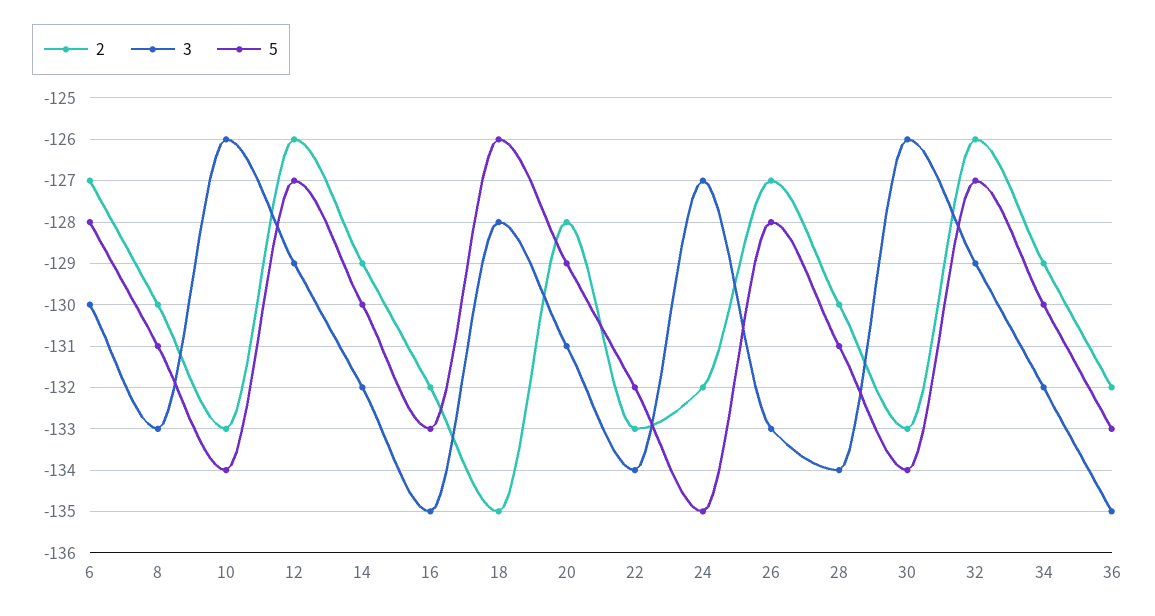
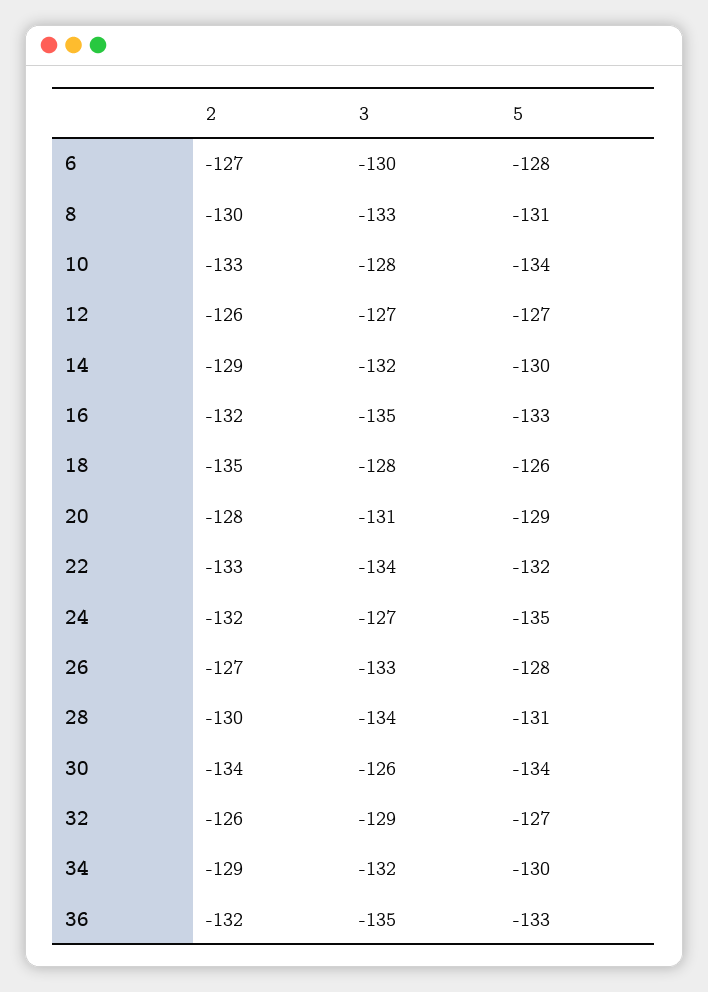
  {
    "2": {
      "6": -127,
      "8": -130,
      "10": -133,
      "12": -126,
      "14": -129,
      "16": -132,
      "18": -135,
      "20": -128,
      "22": -133,
      "24": -132,
      "26": -127,
      "28": -130,
-     "30": -133,
+     "30": -134,
      "32": -126,
      "34": -129,
      "36": -132
    },
    "3": {
      "6": -130,
      "8": -133,
-     "10": -126,
+     "10": -128,
-     "12": -129,
+     "12": -127,
      "14": -132,
      "16": -135,
      "18": -128,
      "20": -131,
      "22": -134,
      "24": -127,
      "26": -133,
      "28": -134,
      "30": -126,
      "32": -129,
      "34": -132,
      "36": -135
    },
    "5": {
      "6": -128,
      "8": -131,
      "10": -134,
      "12": -127,
      "14": -130,
      "16": -133,
      "18": -126,
      "20": -129,
      "22": -132,
      "24": -135,
      "26": -128,
      "28": -131,
      "30": -134,
      "32": -127,
      "34": -130,
      "36": -133
    }
  }

